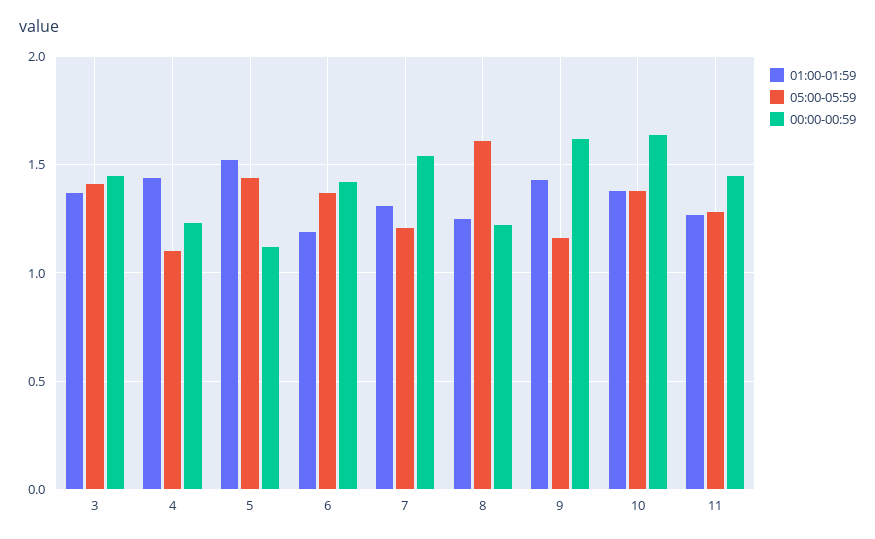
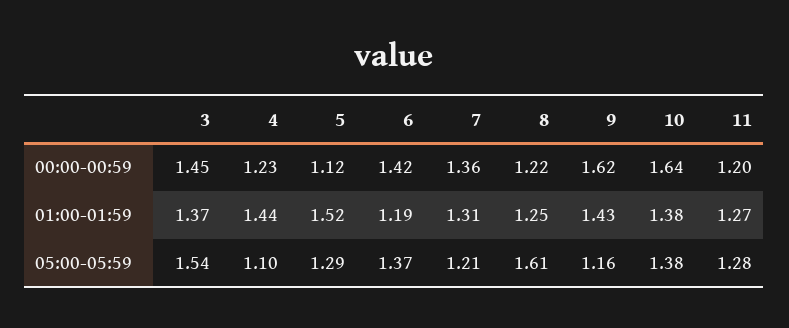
  {
    "01:00-01:59": {
      "3": 1.37,
      "4": 1.44,
      "5": 1.52,
      "6": 1.19,
      "7": 1.31,
      "8": 1.25,
      "9": 1.43,
      "10": 1.38,
      "11": 1.27
    },
    "05:00-05:59": {
-     "3": 1.4,
+     "3": 1.54,
      "4": 1.1,
-     "5": 1.45,
+     "5": 1.29,
      "6": 1.37,
      "7": 1.21,
      "8": 1.61,
      "9": 1.16,
      "10": 1.38,
      "11": 1.28
    },
    "00:00-00:59": {
      "3": 1.45,
      "4": 1.23,
      "5": 1.12,
      "6": 1.42,
-     "7": 1.55,
+     "7": 1.36,
      "8": 1.22,
      "9": 1.62,
      "10": 1.64,
-     "11": 1.45
+     "11": 1.2
    }
  }

